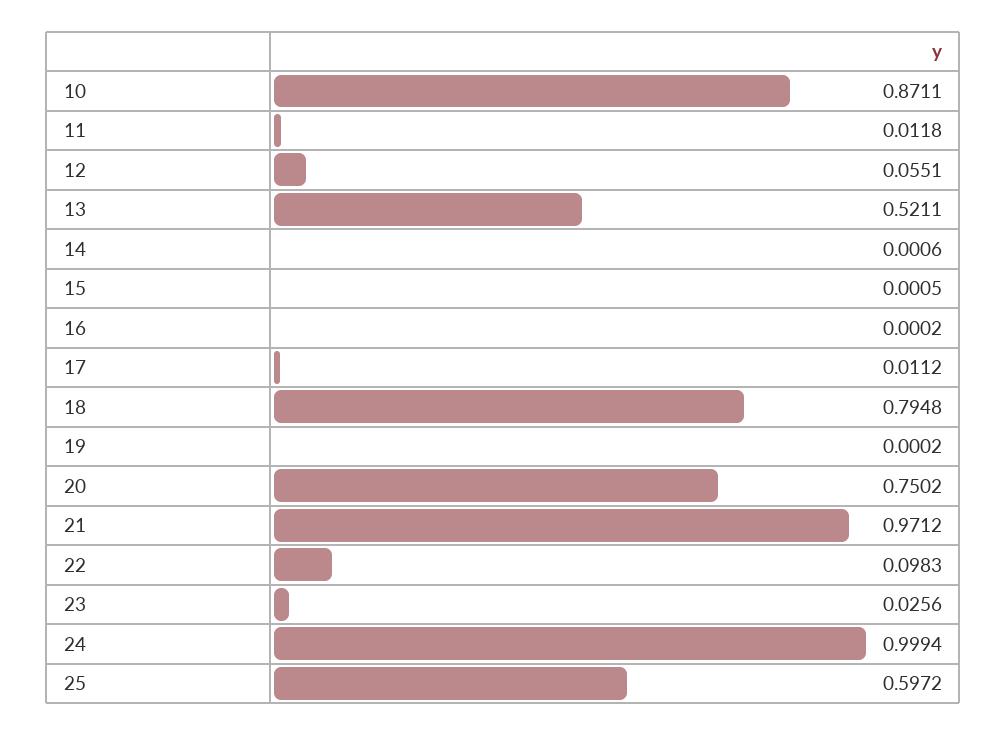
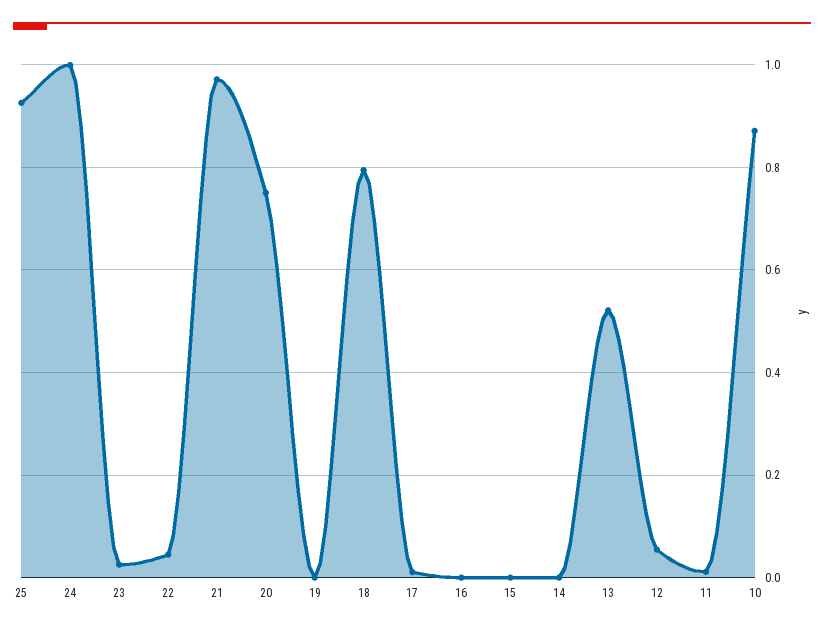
  {
    "10": 0.8711,
    "11": 0.0118,
    "12": 0.0551,
    "13": 0.5211,
    "14": 0.0006,
    "15": 0.0005,
    "16": 0.0002,
    "17": 0.0112,
    "18": 0.7948,
    "19": 0.0002,
    "20": 0.7502,
    "21": 0.9712,
-   "22": 0.0983,
+   "22": 0.04,
    "23": 0.0256,
    "24": 0.9994,
-   "25": 0.5972
+   "25": 0.92
  }

